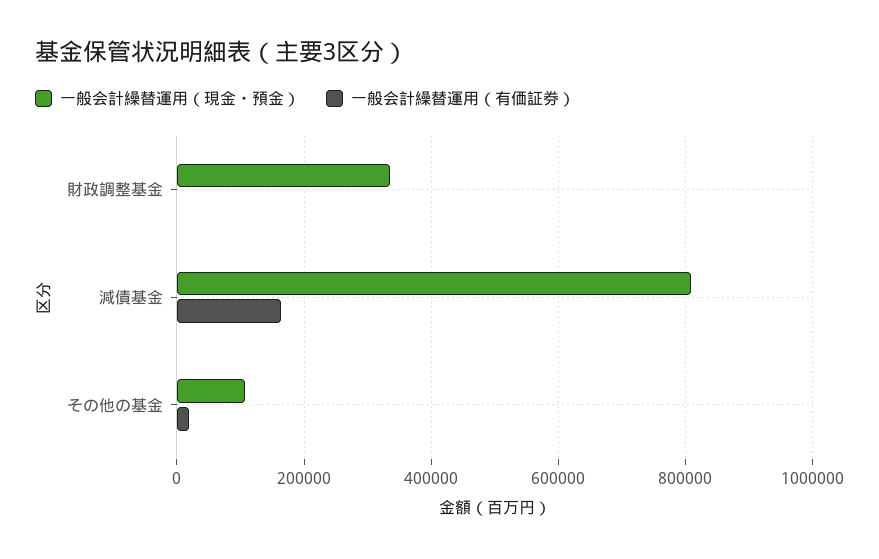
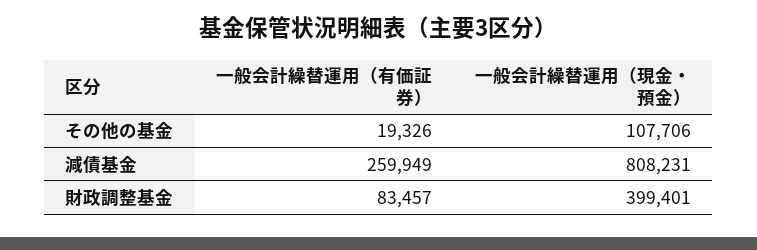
  {
    "一般会計繰替運用（現金・預金）": {
-     "財政調整基金": 340000,
+     "財政調整基金": 399401,
      "減債基金": 808231,
      "その他の基金": 107706
    },
    "一般会計繰替運用（有価証券）": {
-     "財政調整基金": 0,
+     "財政調整基金": 83457,
-     "減債基金": 160000,
+     "減債基金": 259949,
      "その他の基金": 19326
    }
  }

